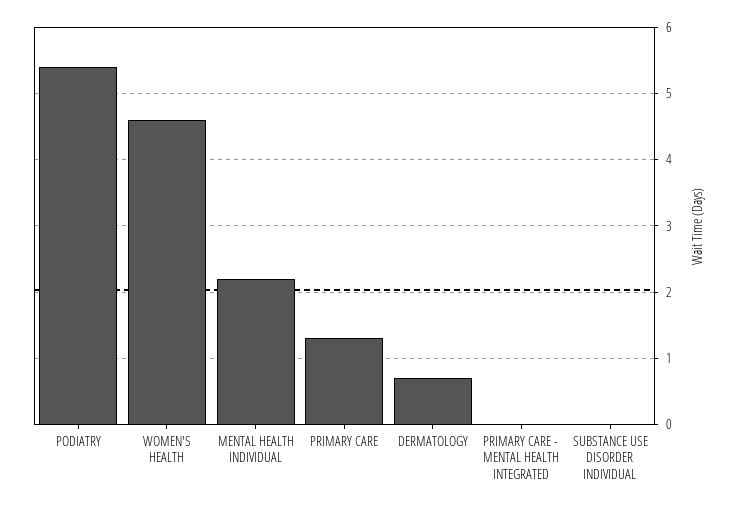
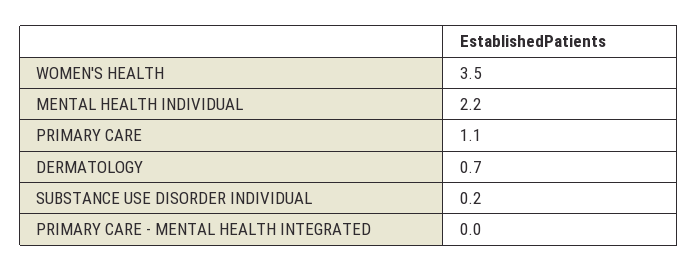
  {
-   "PODIATRY": 5.4,
-   "WOMEN'S HEALTH": 4.6,
+   "WOMEN'S HEALTH": 3.5,
    "MENTAL HEALTH INDIVIDUAL": 2.2,
-   "PRIMARY CARE": 1.3,
+   "PRIMARY CARE": 1.1,
    "DERMATOLOGY": 0.7,
    "PRIMARY CARE - MENTAL HEALTH INTEGRATED": 0,
-   "SUBSTANCE USE DISORDER INDIVIDUAL": 0
+   "SUBSTANCE USE DISORDER INDIVIDUAL": 0.2
  }

